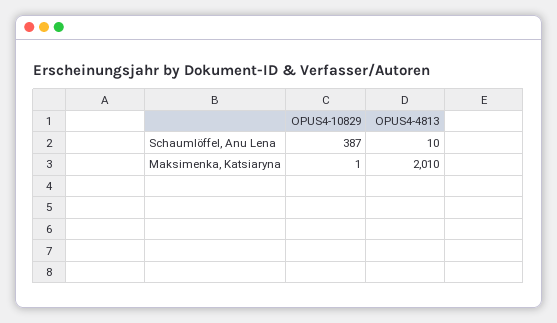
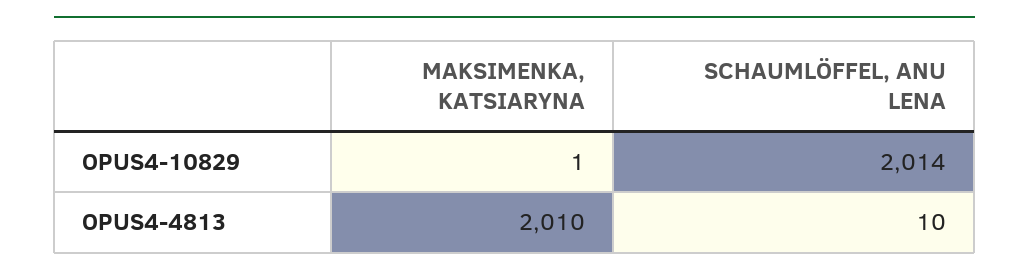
  {
    "OPUS4-10829": {
-     "Schaumlöffel, Anu Lena": 387,
+     "Schaumlöffel, Anu Lena": 2014,
      "Maksimenka, Katsiaryna": 1
    },
    "OPUS4-4813": {
      "Schaumlöffel, Anu Lena": 10,
      "Maksimenka, Katsiaryna": 2010
    }
  }

